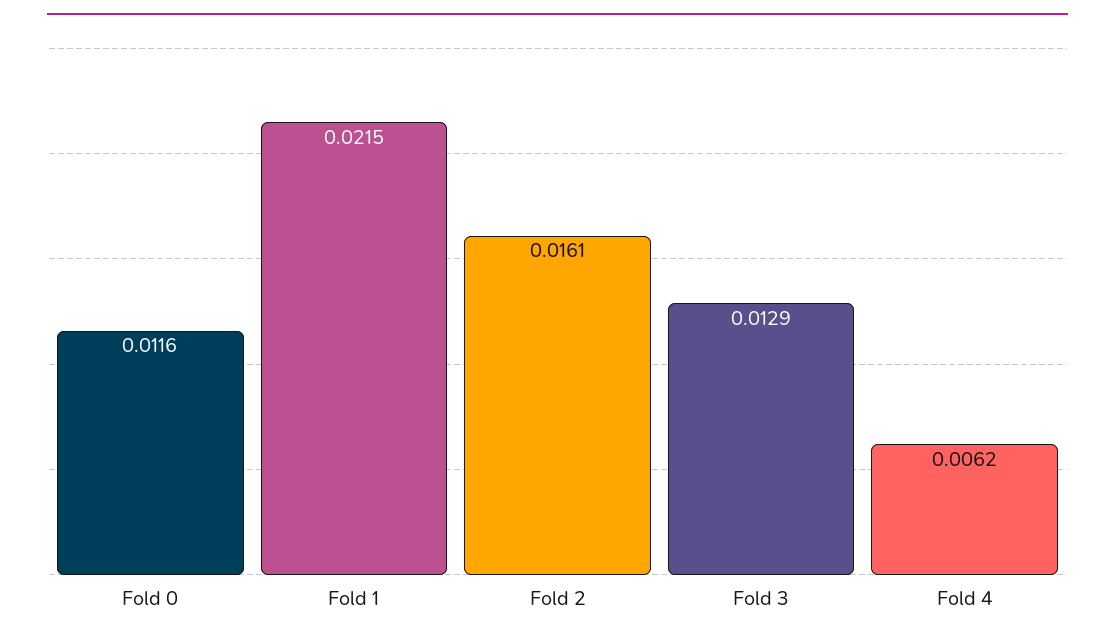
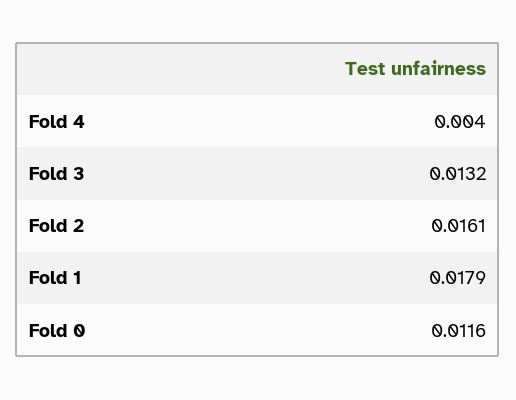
  {
    "Fold 0": 0.0116,
-   "Fold 1": 0.0215,
+   "Fold 1": 0.0179,
    "Fold 2": 0.0161,
-   "Fold 3": 0.0129,
+   "Fold 3": 0.0132,
-   "Fold 4": 0.0062
+   "Fold 4": 0.004
  }

